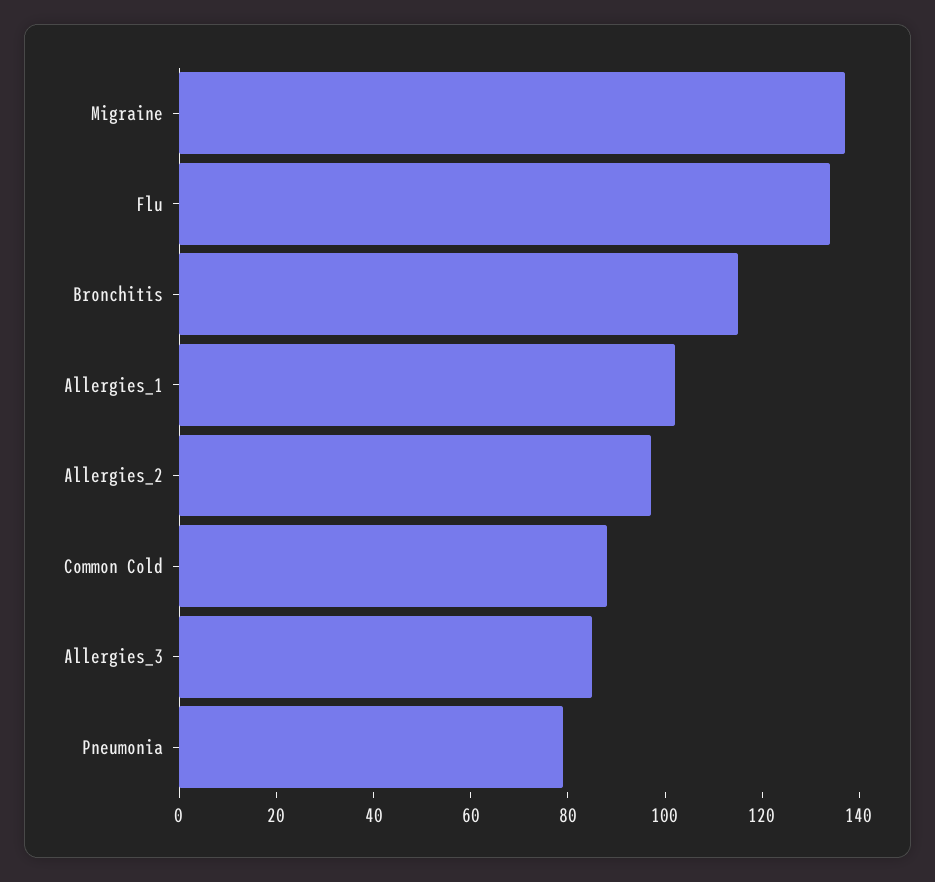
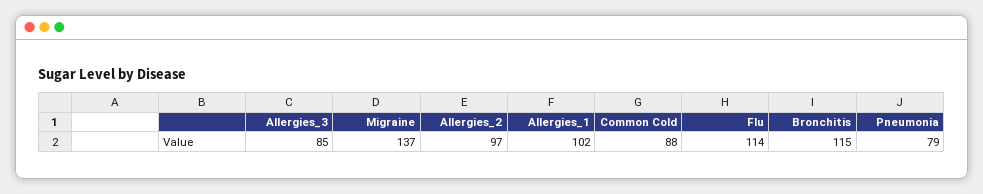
  {
    "Migraine": 137,
-   "Flu": 135,
+   "Flu": 114,
    "Bronchitis": 115,
    "Allergies_1": 102,
    "Allergies_2": 97,
    "Common Cold": 88,
    "Allergies_3": 85,
    "Pneumonia": 79
  }

